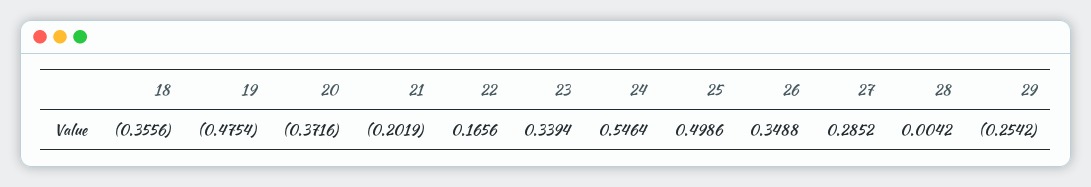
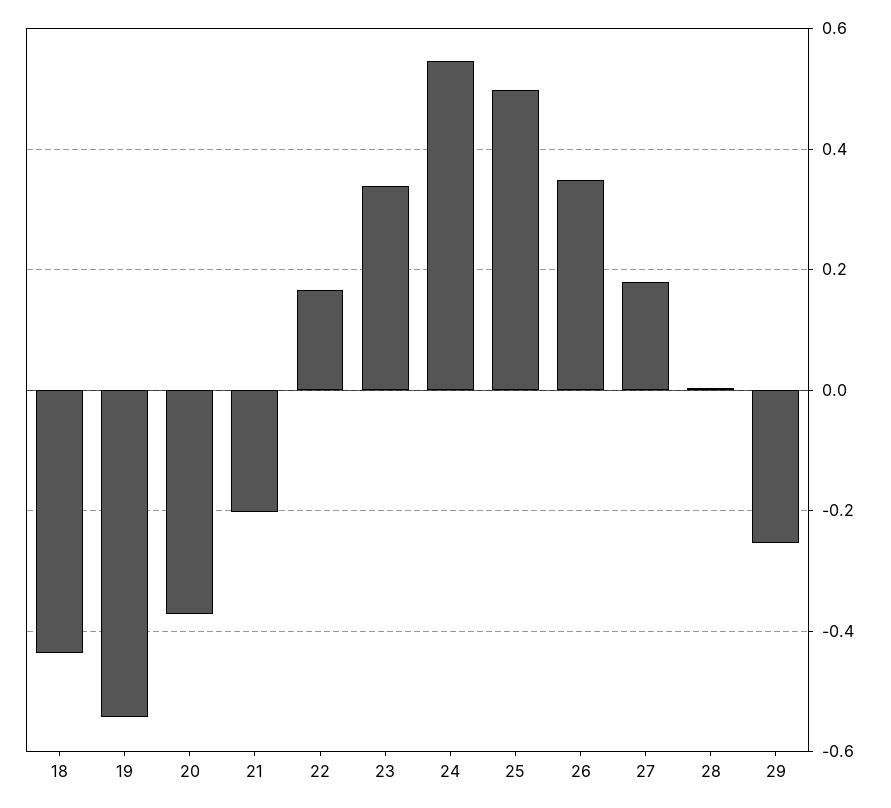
  {
-   "18": -0.3556,
+   "18": -0.44,
-   "19": -0.4754,
+   "19": -0.54,
    "20": -0.3716,
    "21": -0.2019,
    "22": 0.1656,
    "23": 0.3394,
    "24": 0.5464,
    "25": 0.4986,
    "26": 0.3488,
-   "27": 0.2852,
+   "27": 0.18,
    "28": 0.0042,
    "29": -0.2542
  }

